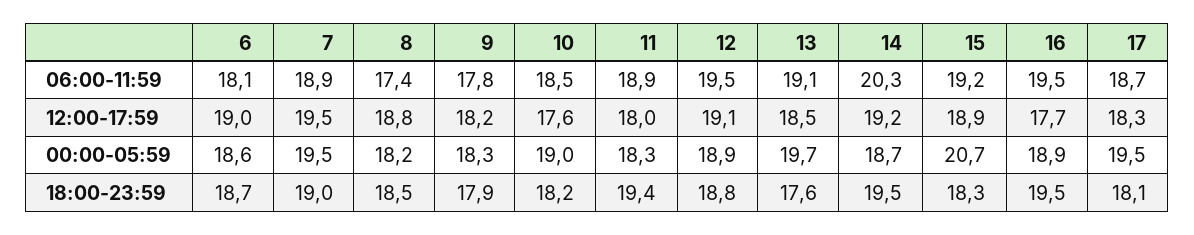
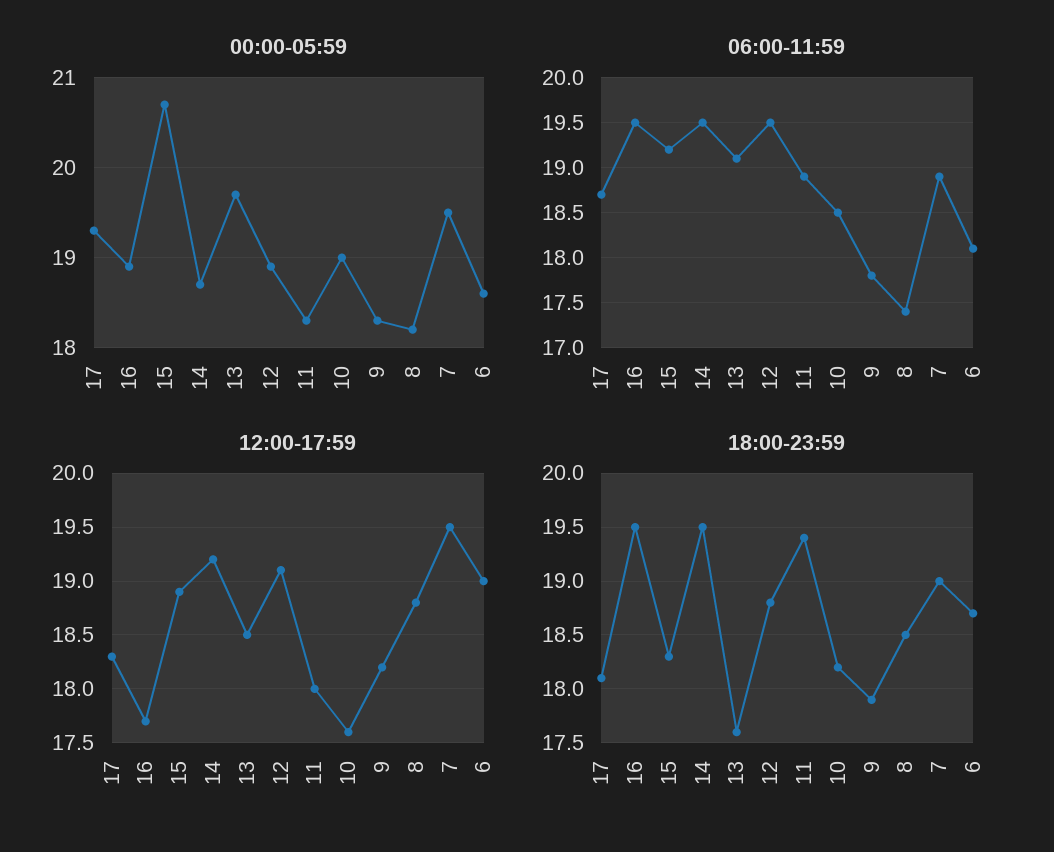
  {
    "06:00-11:59": {
      "6": 18.1,
      "7": 18.9,
      "8": 17.4,
      "9": 17.8,
      "10": 18.5,
      "11": 18.9,
      "12": 19.5,
      "13": 19.1,
-     "14": 20.3,
+     "14": 19.5,
      "15": 19.2,
      "16": 19.5,
      "17": 18.7
    },
    "12:00-17:59": {
      "6": 19,
      "7": 19.5,
      "8": 18.8,
      "9": 18.2,
      "10": 17.6,
      "11": 18,
      "12": 19.1,
      "13": 18.5,
      "14": 19.2,
      "15": 18.9,
      "16": 17.7,
      "17": 18.3
    },
    "00:00-05:59": {
      "6": 18.6,
      "7": 19.5,
      "8": 18.2,
      "9": 18.3,
      "10": 19,
      "11": 18.3,
      "12": 18.9,
      "13": 19.7,
      "14": 18.7,
      "15": 20.7,
      "16": 18.9,
-     "17": 19.5
+     "17": 19.3
    },
    "18:00-23:59": {
      "6": 18.7,
      "7": 19,
      "8": 18.5,
      "9": 17.9,
      "10": 18.2,
      "11": 19.4,
      "12": 18.8,
      "13": 17.6,
      "14": 19.5,
      "15": 18.3,
      "16": 19.5,
      "17": 18.1
    }
  }

